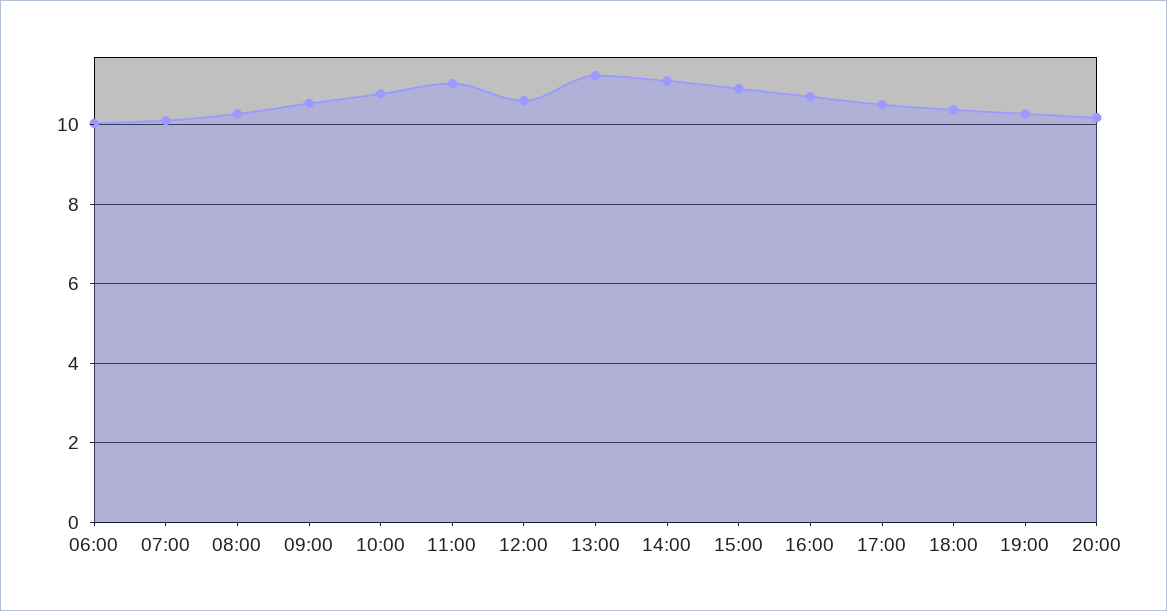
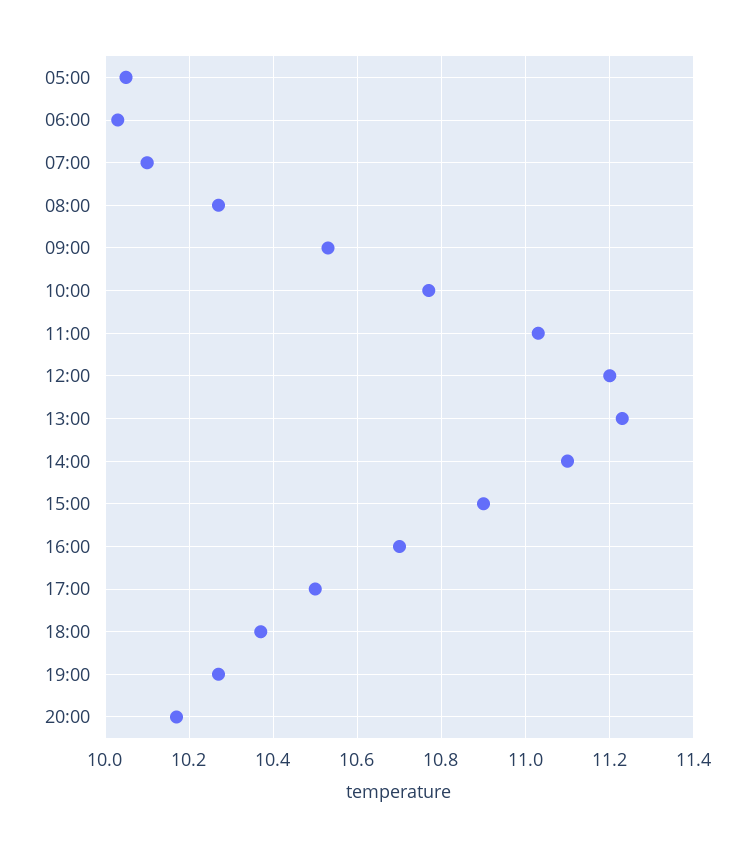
  {
    "06:00": 10.05,
    "07:00": 10.1,
    "08:00": 10.25,
    "09:00": 10.55,
    "10:00": 10.75,
    "11:00": 11.05,
-   "12:00": 10.6,
+   "12:00": 11.2,
    "13:00": 11.25,
    "14:00": 11.1,
    "15:00": 10.9,
    "16:00": 10.7,
    "17:00": 10.5,
    "18:00": 10.35,
    "19:00": 10.25,
-   "20:00": 10.15
+   "20:00": 10.15,
+   "05:00": 10.05
  }

